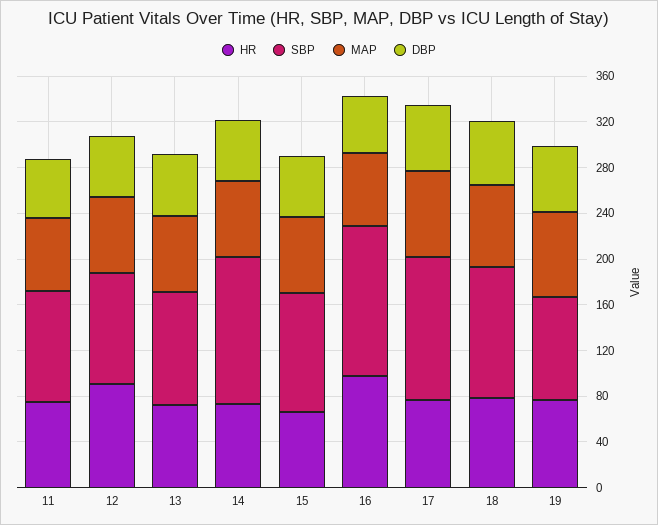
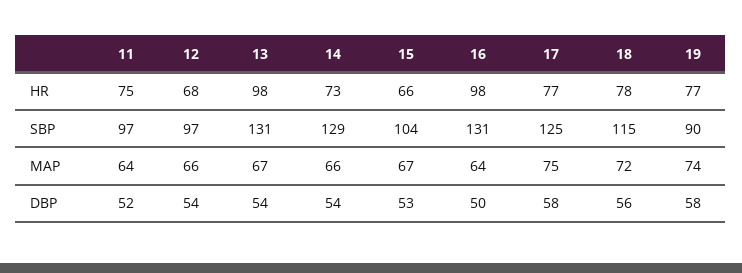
  {
    "HR": {
      "11": 75,
-     "12": 90,
+     "12": 68,
-     "13": 70,
+     "13": 98,
      "14": 73,
      "15": 66,
      "16": 98,
      "17": 77,
      "18": 78,
      "19": 77
    },
    "SBP": {
      "11": 97,
      "12": 97,
-     "13": 100,
+     "13": 131,
      "14": 129,
      "15": 104,
      "16": 131,
      "17": 125,
      "18": 115,
      "19": 90
    },
    "MAP": {
      "11": 64,
      "12": 66,
      "13": 67,
      "14": 66,
      "15": 67,
      "16": 64,
      "17": 75,
      "18": 72,
      "19": 74
    },
    "DBP": {
      "11": 52,
      "12": 54,
      "13": 54,
      "14": 54,
      "15": 53,
      "16": 50,
      "17": 58,
      "18": 56,
      "19": 58
    }
  }

